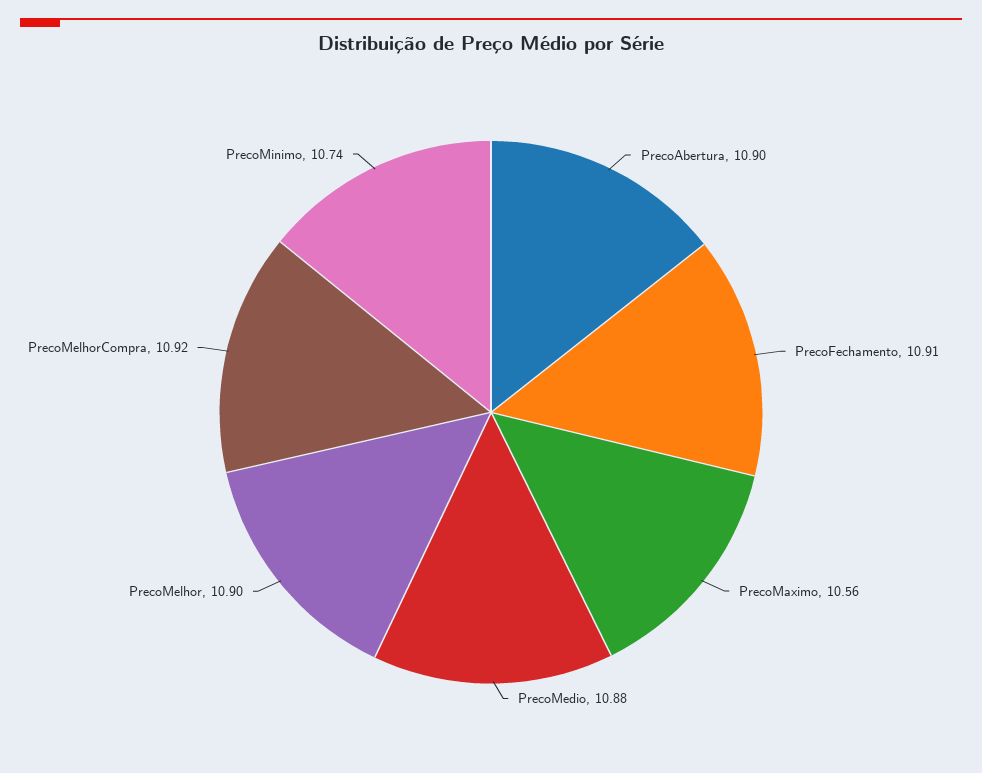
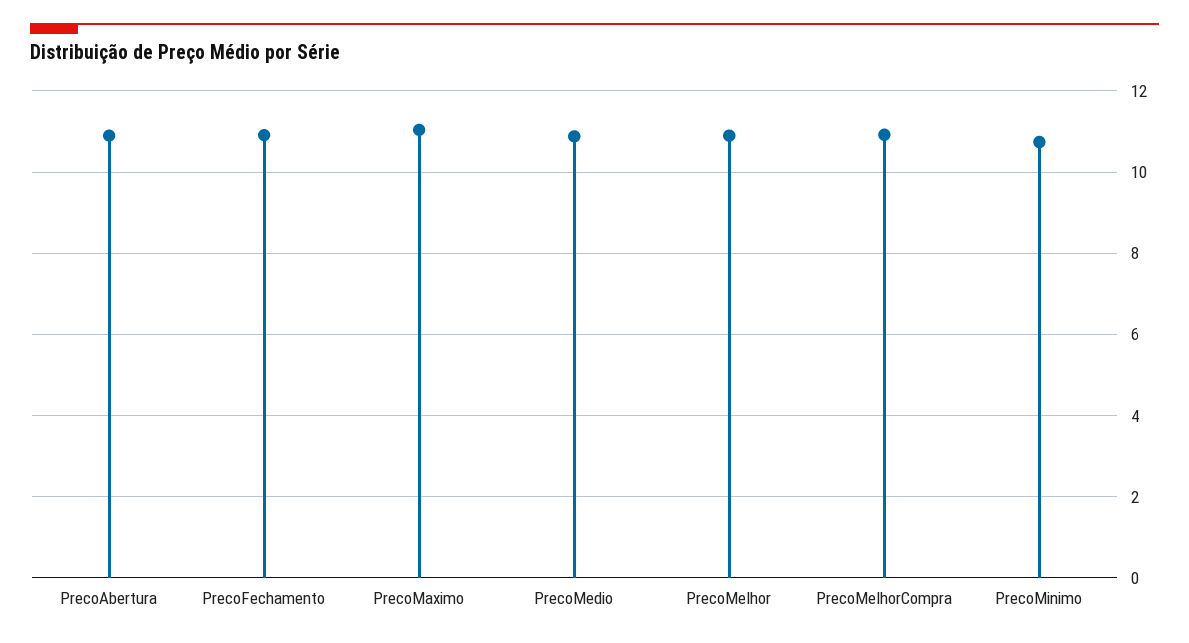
  {
    "PrecoAbertura": 10.9,
    "PrecoFechamento": 10.91,
-   "PrecoMaximo": 10.56,
+   "PrecoMaximo": 11,
    "PrecoMedio": 10.88,
    "PrecoMelhor": 10.9,
    "PrecoMelhorCompra": 10.92,
    "PrecoMinimo": 10.74
  }

